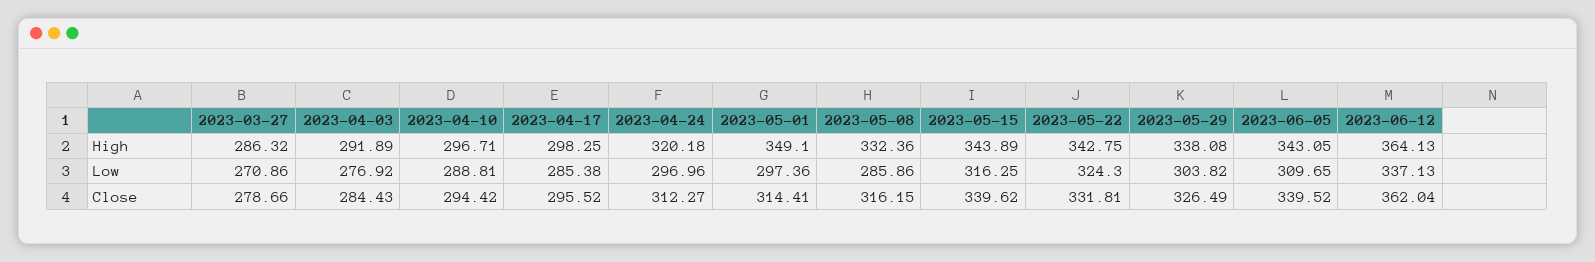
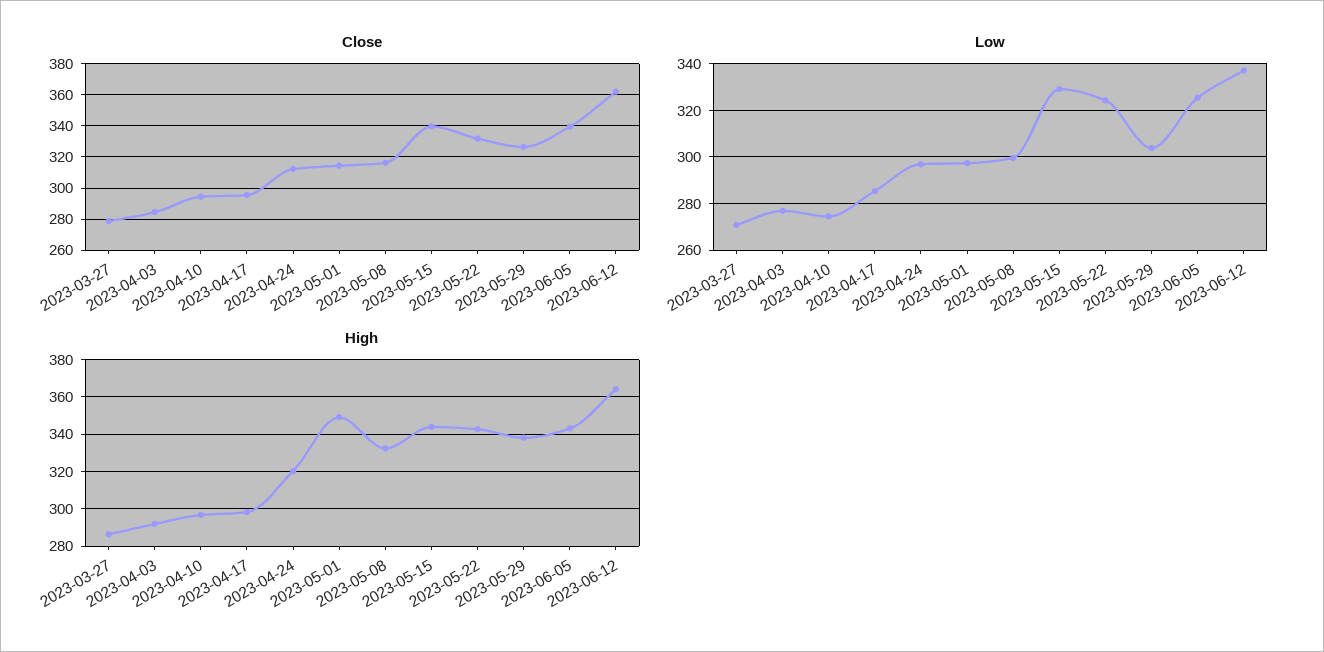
  {
    "High": {
      "2023-03-27": 286.32,
      "2023-04-03": 291.89,
      "2023-04-10": 296.71,
      "2023-04-17": 298.25,
      "2023-04-24": 320.18,
      "2023-05-01": 349.1,
      "2023-05-08": 332.36,
      "2023-05-15": 343.89,
      "2023-05-22": 342.75,
      "2023-05-29": 338.08,
      "2023-06-05": 343.05,
      "2023-06-12": 364.13
    },
    "Low": {
      "2023-03-27": 270.86,
      "2023-04-03": 276.92,
-     "2023-04-10": 288.81,
+     "2023-04-10": 275,
      "2023-04-17": 285.38,
      "2023-04-24": 296.96,
      "2023-05-01": 297.36,
-     "2023-05-08": 285.86,
+     "2023-05-08": 300,
-     "2023-05-15": 316.25,
+     "2023-05-15": 330,
      "2023-05-22": 324.3,
      "2023-05-29": 303.82,
-     "2023-06-05": 309.65,
+     "2023-06-05": 325,
      "2023-06-12": 337.13
    },
    "Close": {
      "2023-03-27": 278.66,
      "2023-04-03": 284.43,
      "2023-04-10": 294.42,
      "2023-04-17": 295.52,
      "2023-04-24": 312.27,
      "2023-05-01": 314.41,
      "2023-05-08": 316.15,
      "2023-05-15": 339.62,
      "2023-05-22": 331.81,
      "2023-05-29": 326.49,
      "2023-06-05": 339.52,
      "2023-06-12": 362.04
    }
  }

